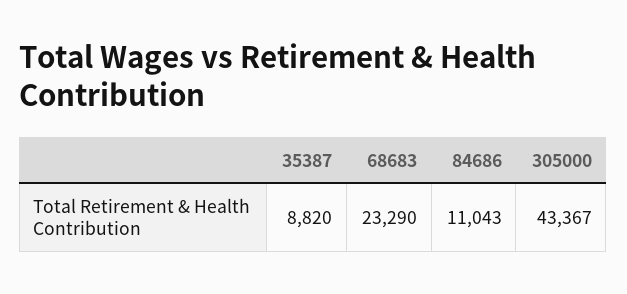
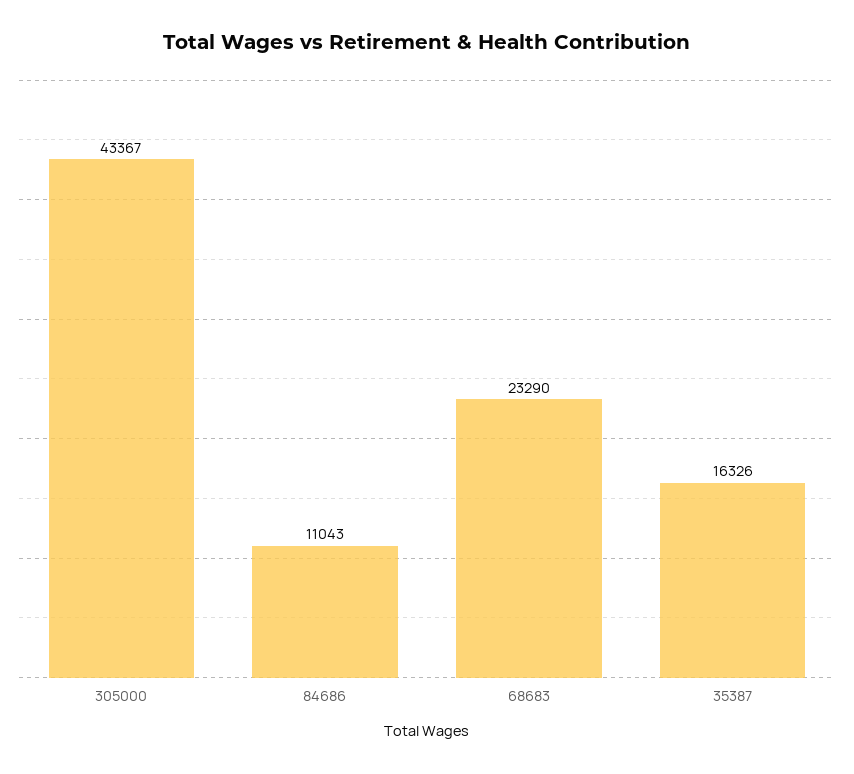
  {
-   "35387": 8820,
+   "35387": 16326,
    "68683": 23290,
    "84686": 11043,
    "305000": 43367
  }

